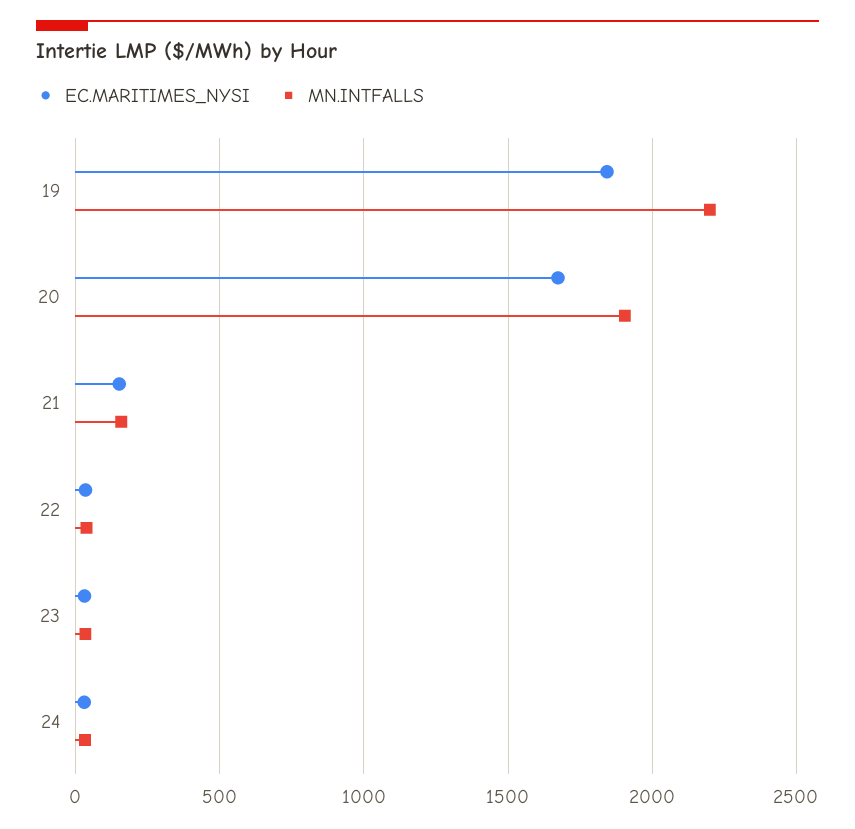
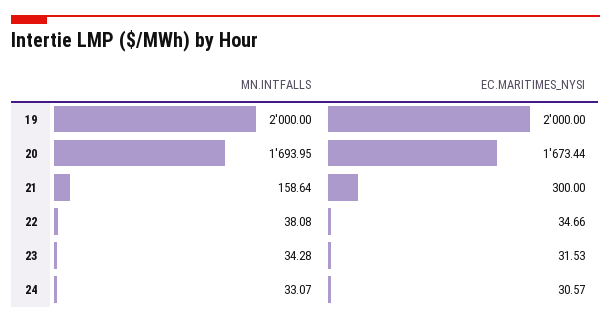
  {
    "EC.MARITIMES_NYSI": {
-     "19": 1850,
+     "19": 2000,
      "20": 1673.44,
-     "21": 150,
+     "21": 300,
      "22": 34.66,
      "23": 31.53,
      "24": 30.57
    },
    "MN.INTFALLS": {
-     "19": 2200,
+     "19": 2000,
-     "20": 1900,
+     "20": 1693.95,
      "21": 158.64,
      "22": 38.08,
      "23": 34.28,
      "24": 33.07
    }
  }

